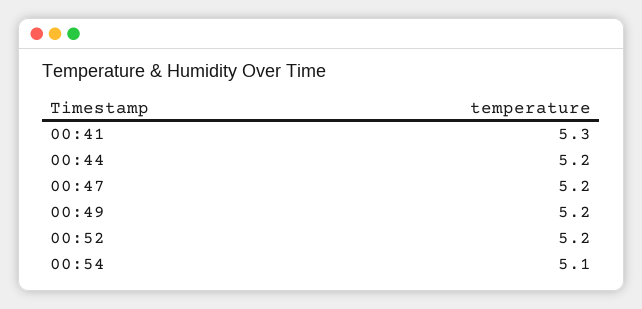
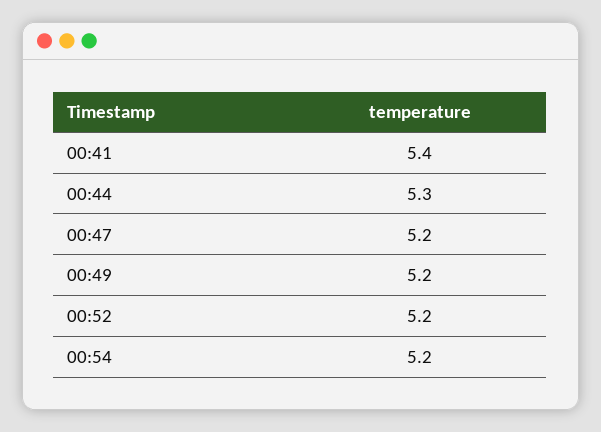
  {
-   "00:41": 5.3,
+   "00:41": 5.4,
-   "00:44": 5.2,
+   "00:44": 5.3,
    "00:47": 5.2,
    "00:49": 5.2,
    "00:52": 5.2,
-   "00:54": 5.1
+   "00:54": 5.2
  }

